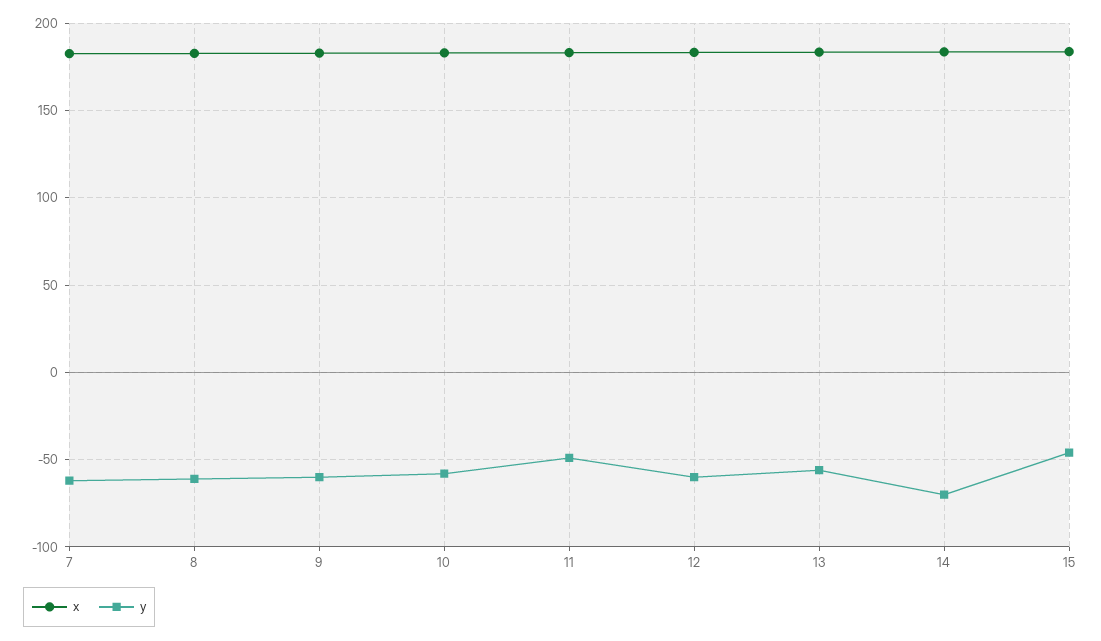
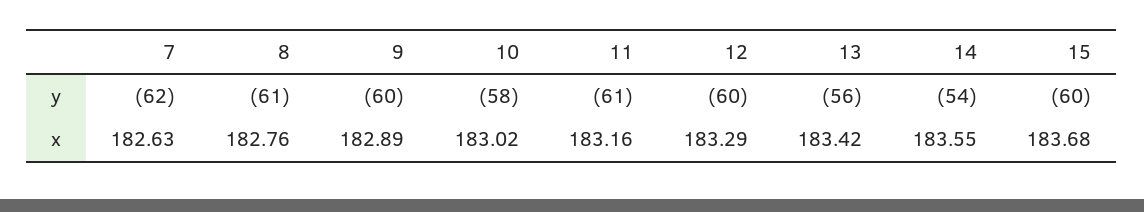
  {
    "x": {
      "7": 182.63,
      "8": 182.76,
      "9": 182.89,
      "10": 183.02,
      "11": 183.16,
      "12": 183.29,
      "13": 183.42,
      "14": 183.55,
      "15": 183.68
    },
    "y": {
      "7": -62,
      "8": -61,
      "9": -60,
      "10": -58,
-     "11": -50,
+     "11": -61,
      "12": -60,
      "13": -56,
-     "14": -70,
+     "14": -54,
-     "15": -45
+     "15": -60
    }
  }

